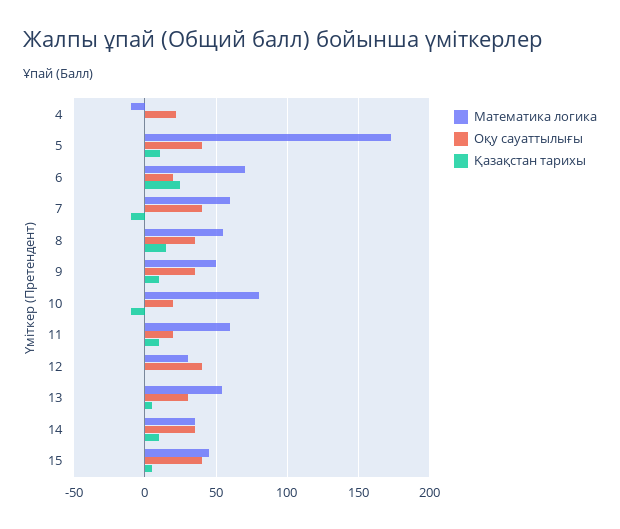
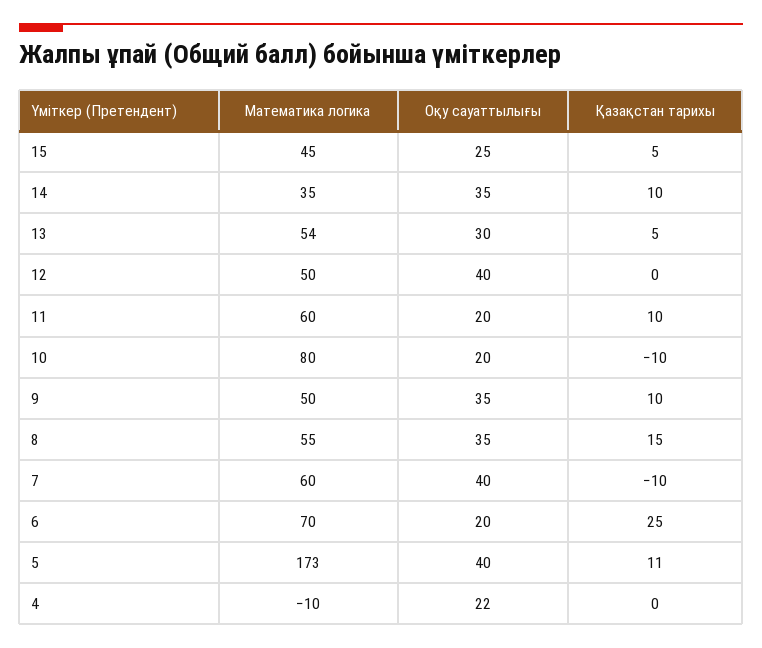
  {
    "Математика логика": {
      "4": -10,
      "5": 173,
      "6": 70,
      "7": 60,
      "8": 55,
      "9": 50,
      "10": 80,
      "11": 60,
-     "12": 30,
+     "12": 50,
      "13": 54,
      "14": 35,
      "15": 45
    },
    "Оқу сауаттылығы": {
      "4": 22,
      "5": 40,
      "6": 20,
      "7": 40,
      "8": 35,
      "9": 35,
      "10": 20,
      "11": 20,
      "12": 40,
      "13": 30,
      "14": 35,
-     "15": 40
+     "15": 25
    },
    "Қазақстан тарихы": {
      "4": 0,
      "5": 11,
      "6": 25,
      "7": -10,
      "8": 15,
      "9": 10,
      "10": -10,
      "11": 10,
      "12": 0,
      "13": 5,
      "14": 10,
      "15": 5
    }
  }

